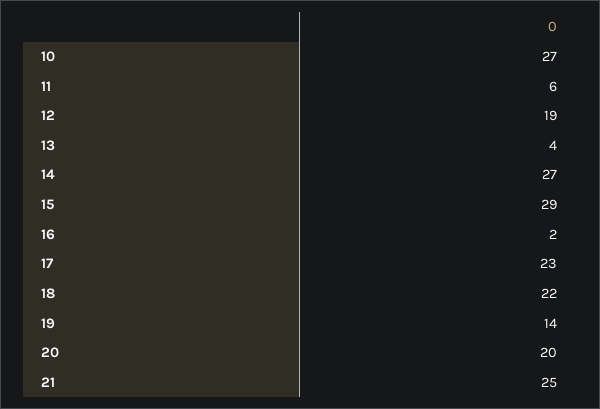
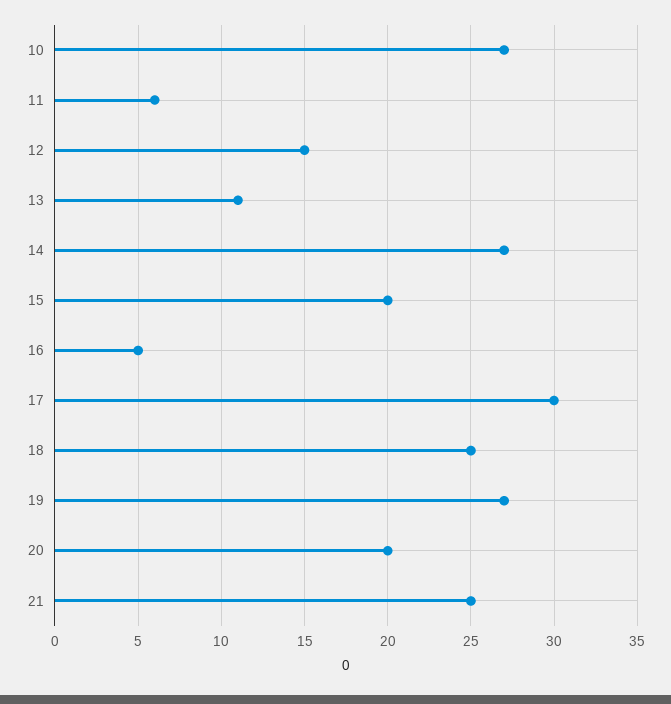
  {
    "10": 27,
    "11": 6,
-   "12": 19,
+   "12": 15,
-   "13": 4,
+   "13": 11,
    "14": 27,
-   "15": 29,
+   "15": 20,
-   "16": 2,
+   "16": 5,
-   "17": 23,
+   "17": 30,
-   "18": 22,
+   "18": 25,
-   "19": 14,
+   "19": 27,
    "20": 20,
    "21": 25
  }

